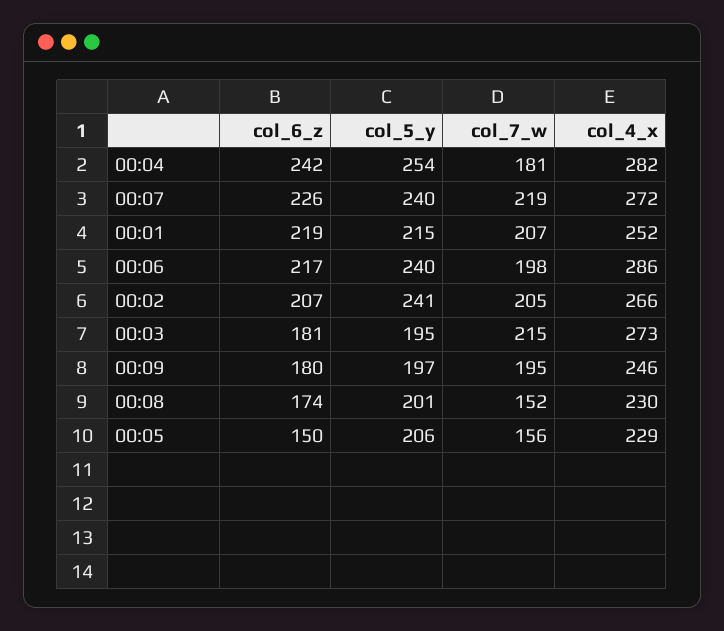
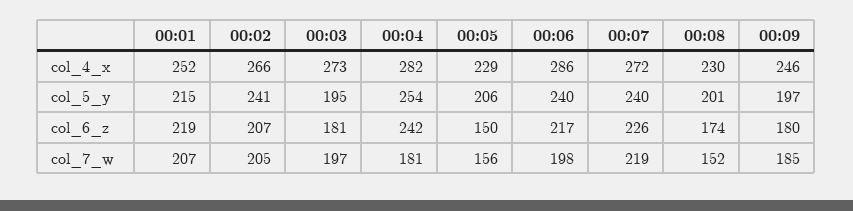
  {
    "col_6_z": {
      "00:04": 242,
      "00:07": 226,
      "00:01": 219,
      "00:06": 217,
      "00:02": 207,
      "00:03": 181,
      "00:09": 180,
      "00:08": 174,
      "00:05": 150
    },
    "col_5_y": {
      "00:04": 254,
      "00:07": 240,
      "00:01": 215,
      "00:06": 240,
      "00:02": 241,
      "00:03": 195,
      "00:09": 197,
      "00:08": 201,
      "00:05": 206
    },
    "col_7_w": {
      "00:04": 181,
      "00:07": 219,
      "00:01": 207,
      "00:06": 198,
      "00:02": 205,
-     "00:03": 215,
+     "00:03": 197,
-     "00:09": 195,
+     "00:09": 185,
      "00:08": 152,
      "00:05": 156
    },
    "col_4_x": {
      "00:04": 282,
      "00:07": 272,
      "00:01": 252,
      "00:06": 286,
      "00:02": 266,
      "00:03": 273,
      "00:09": 246,
      "00:08": 230,
      "00:05": 229
    }
  }

